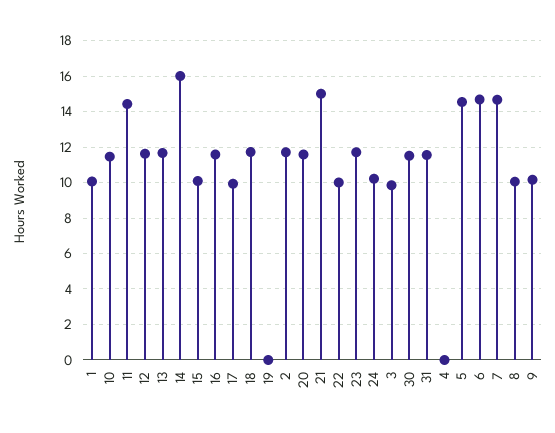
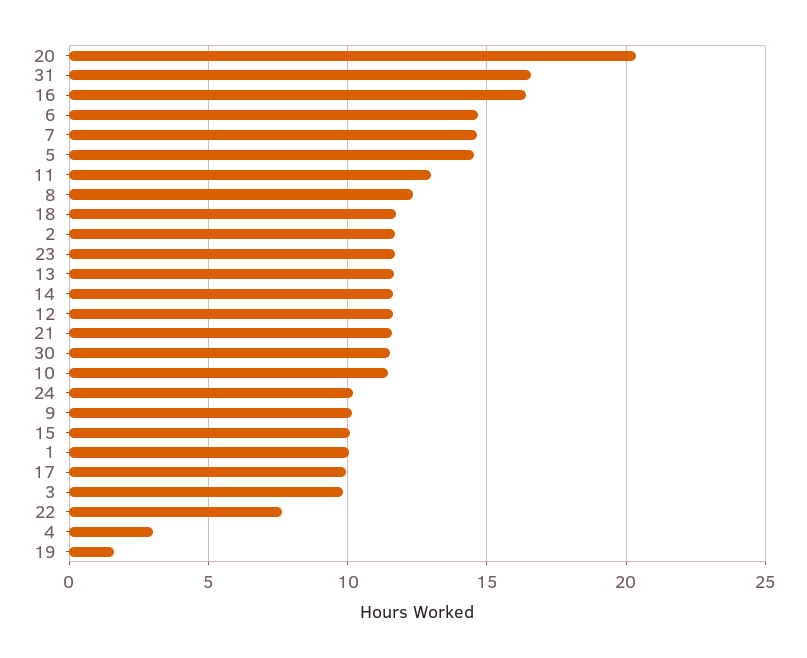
  {
    "1": 10,
    "10": 11.5,
-   "11": 14.5,
+   "11": 13,
    "12": 11.5,
    "13": 11.5,
-   "14": 16,
+   "14": 11.5,
    "15": 10,
-   "16": 11.5,
+   "16": 16.5,
    "17": 10,
    "18": 11.5,
-   "19": 0,
+   "19": 1.5,
    "2": 11.5,
-   "20": 11.5,
+   "20": 20.5,
-   "21": 15,
+   "21": 11.5,
-   "22": 10,
+   "22": 7.5,
    "23": 11.5,
    "24": 10,
    "3": 10,
    "30": 11.5,
-   "31": 11.5,
+   "31": 16.5,
-   "4": 0,
+   "4": 3,
    "5": 14.5,
    "6": 14.5,
    "7": 14.5,
-   "8": 10,
+   "8": 12.5,
    "9": 10
  }

